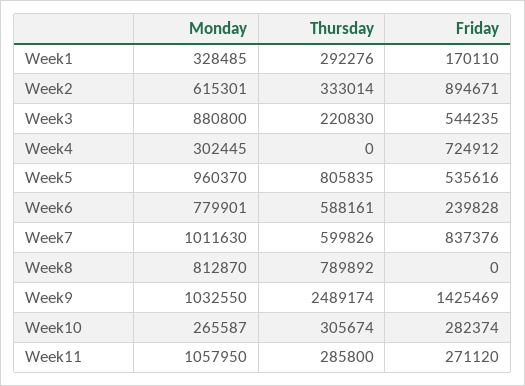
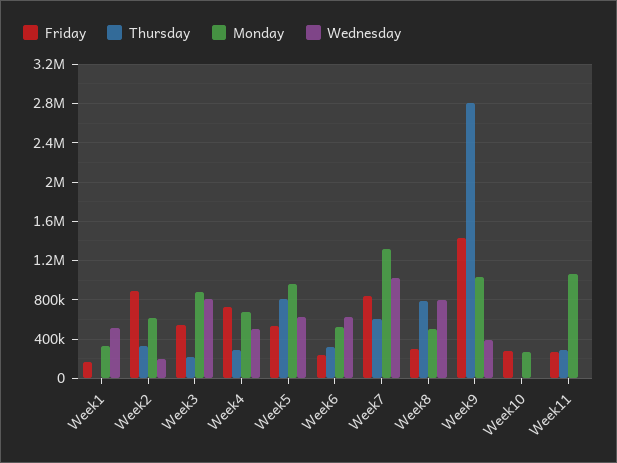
  {
    "Monday": {
      "Week1": 328485,
      "Week2": 615301,
      "Week3": 880800,
-     "Week4": 302445,
+     "Week4": 700000,
      "Week5": 960370,
-     "Week6": 779901,
+     "Week6": 500000,
-     "Week7": 1011630,
+     "Week7": 1300000,
-     "Week8": 812870,
+     "Week8": 500000,
      "Week9": 1032550,
      "Week10": 265587,
      "Week11": 1057950
    },
    "Thursday": {
-     "Week1": 292276,
+     "Week1": 0,
      "Week2": 333014,
      "Week3": 220830,
-     "Week4": 0,
+     "Week4": 300000,
      "Week5": 805835,
-     "Week6": 588161,
+     "Week6": 300000,
      "Week7": 599826,
      "Week8": 789892,
-     "Week9": 2489174,
+     "Week9": 2800000,
-     "Week10": 305674,
+     "Week10": 0,
      "Week11": 285800
    },
    "Friday": {
      "Week1": 170110,
      "Week2": 894671,
      "Week3": 544235,
      "Week4": 724912,
      "Week5": 535616,
      "Week6": 239828,
      "Week7": 837376,
-     "Week8": 0,
+     "Week8": 300000,
      "Week9": 1425469,
      "Week10": 282374,
      "Week11": 271120
-   }
+   },
+   "Wednesday": {
+     "Week1": 500000,
+     "Week2": 200000,
+     "Week3": 800000,
+     "Week4": 500000,
+     "Week5": 600000,
+     "Week6": 600000,
+     "Week7": 1000000,
+     "Week8": 800000,
+     "Week9": 400000,
+     "Week10": 0,
+     "Week11": 0
+   }
  }

